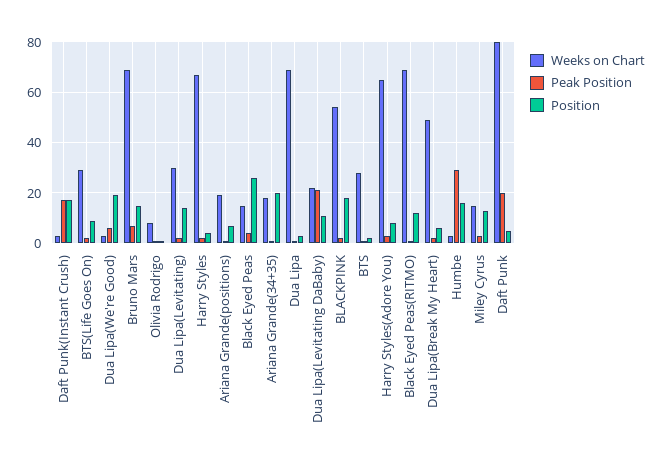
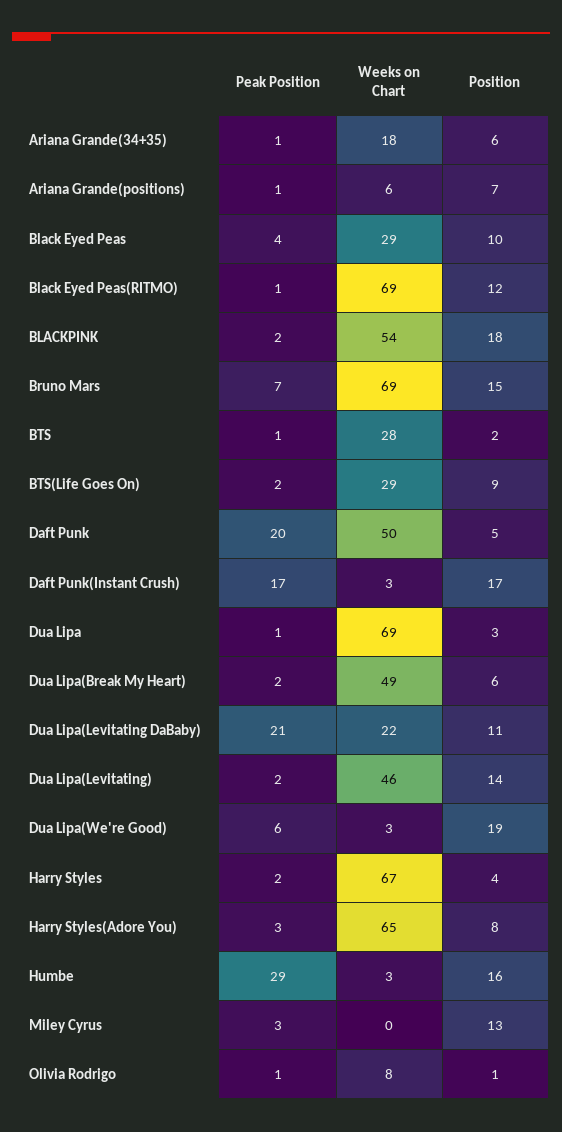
  {
    "Weeks on Chart": {
      "Daft Punk(Instant Crush)": 3,
      "BTS(Life Goes On)": 29,
      "Dua Lipa(We're Good)": 3,
      "Bruno Mars": 69,
      "Olivia Rodrigo": 8,
-     "Dua Lipa(Levitating)": 30,
+     "Dua Lipa(Levitating)": 46,
      "Harry Styles": 67,
-     "Ariana Grande(positions)": 20,
+     "Ariana Grande(positions)": 6,
-     "Black Eyed Peas": 15,
+     "Black Eyed Peas": 29,
      "Ariana Grande(34+35)": 18,
      "Dua Lipa": 69,
      "Dua Lipa(Levitating DaBaby)": 22,
      "BLACKPINK": 54,
      "BTS": 28,
      "Harry Styles(Adore You)": 65,
      "Black Eyed Peas(RITMO)": 69,
      "Dua Lipa(Break My Heart)": 49,
      "Humbe": 3,
-     "Miley Cyrus": 15,
+     "Miley Cyrus": 0,
-     "Daft Punk": 80
+     "Daft Punk": 50
    },
    "Peak Position": {
      "Daft Punk(Instant Crush)": 17,
      "BTS(Life Goes On)": 2,
      "Dua Lipa(We're Good)": 6,
      "Bruno Mars": 7,
      "Olivia Rodrigo": 1,
      "Dua Lipa(Levitating)": 2,
      "Harry Styles": 2,
      "Ariana Grande(positions)": 1,
      "Black Eyed Peas": 4,
      "Ariana Grande(34+35)": 1,
      "Dua Lipa": 1,
      "Dua Lipa(Levitating DaBaby)": 21,
      "BLACKPINK": 2,
      "BTS": 1,
      "Harry Styles(Adore You)": 3,
      "Black Eyed Peas(RITMO)": 1,
      "Dua Lipa(Break My Heart)": 2,
      "Humbe": 29,
      "Miley Cyrus": 3,
      "Daft Punk": 20
    },
    "Position": {
      "Daft Punk(Instant Crush)": 17,
      "BTS(Life Goes On)": 9,
      "Dua Lipa(We're Good)": 19,
      "Bruno Mars": 15,
      "Olivia Rodrigo": 1,
      "Dua Lipa(Levitating)": 14,
      "Harry Styles": 4,
      "Ariana Grande(positions)": 7,
-     "Black Eyed Peas": 25,
+     "Black Eyed Peas": 10,
-     "Ariana Grande(34+35)": 20,
+     "Ariana Grande(34+35)": 6,
      "Dua Lipa": 3,
      "Dua Lipa(Levitating DaBaby)": 11,
      "BLACKPINK": 18,
      "BTS": 2,
      "Harry Styles(Adore You)": 8,
      "Black Eyed Peas(RITMO)": 12,
      "Dua Lipa(Break My Heart)": 6,
      "Humbe": 16,
      "Miley Cyrus": 13,
      "Daft Punk": 5
    }
  }

